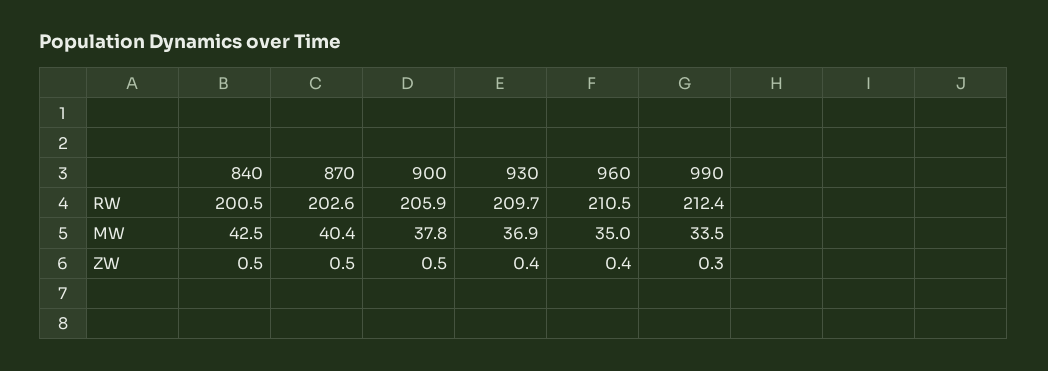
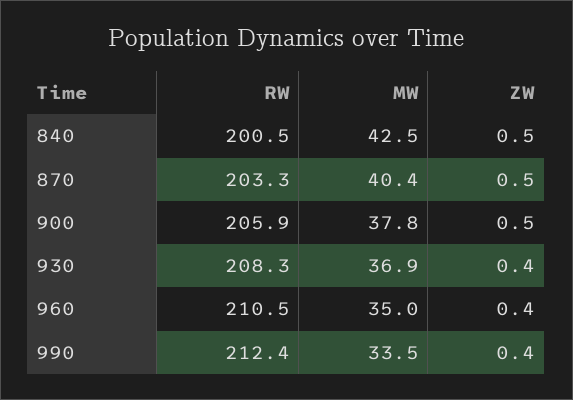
  {
    "840": {
      "RW": 200.5,
      "MW": 42.5,
      "ZW": 0.5
    },
    "870": {
-     "RW": 202.6,
+     "RW": 203.3,
      "MW": 40.4,
      "ZW": 0.5
    },
    "900": {
      "RW": 205.9,
      "MW": 37.8,
      "ZW": 0.5
    },
    "930": {
-     "RW": 209.7,
+     "RW": 208.3,
      "MW": 36.9,
      "ZW": 0.4
    },
    "960": {
      "RW": 210.5,
      "MW": 35,
      "ZW": 0.4
    },
    "990": {
      "RW": 212.4,
      "MW": 33.5,
-     "ZW": 0.3
+     "ZW": 0.4
    }
  }

